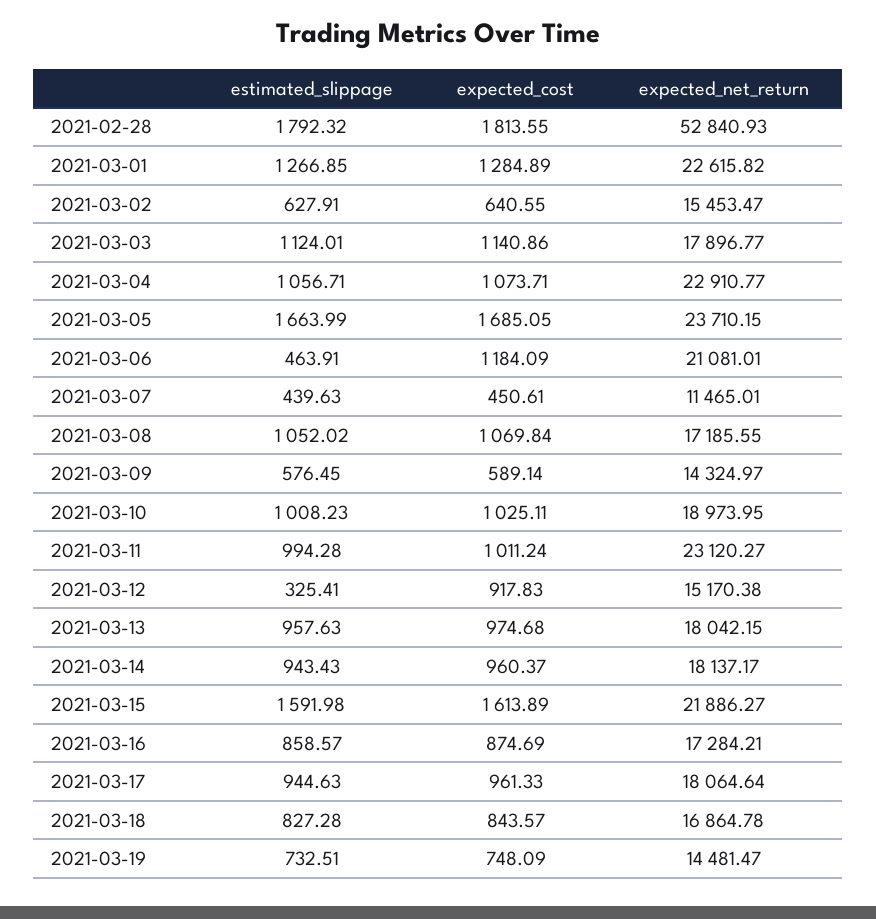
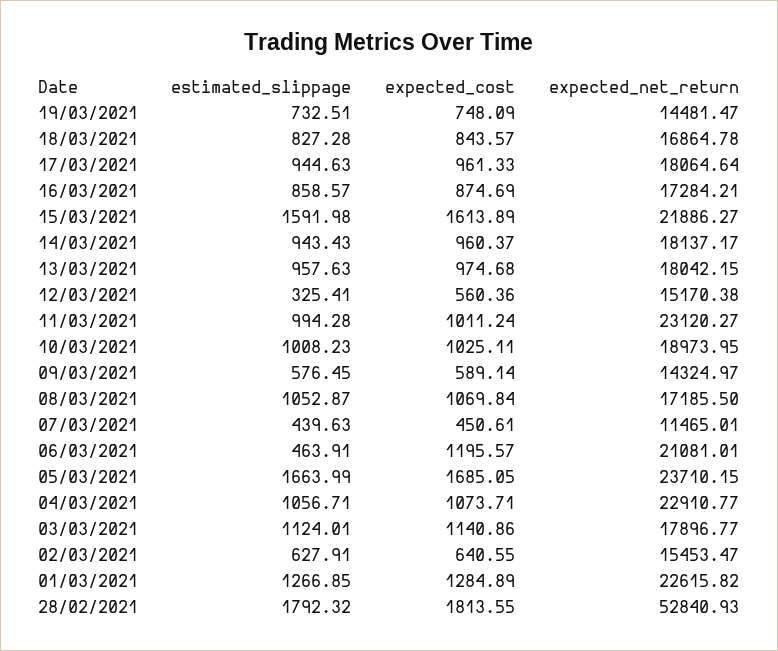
  {
    "estimated_slippage": {
      "2021-02-28": 1792.32,
      "2021-03-01": 1266.85,
      "2021-03-02": 627.91,
      "2021-03-03": 1124.01,
      "2021-03-04": 1056.71,
      "2021-03-05": 1663.99,
      "2021-03-06": 463.91,
      "2021-03-07": 439.63,
-     "2021-03-08": 1052.02,
+     "2021-03-08": 1052.87,
      "2021-03-09": 576.45,
      "2021-03-10": 1008.23,
      "2021-03-11": 994.28,
      "2021-03-12": 325.41,
      "2021-03-13": 957.63,
      "2021-03-14": 943.43,
      "2021-03-15": 1591.98,
      "2021-03-16": 858.57,
      "2021-03-17": 944.63,
      "2021-03-18": 827.28,
      "2021-03-19": 732.51
    },
    "expected_cost": {
      "2021-02-28": 1813.55,
      "2021-03-01": 1284.89,
      "2021-03-02": 640.55,
      "2021-03-03": 1140.86,
      "2021-03-04": 1073.71,
      "2021-03-05": 1685.05,
-     "2021-03-06": 1184.09,
+     "2021-03-06": 1195.57,
      "2021-03-07": 450.61,
      "2021-03-08": 1069.84,
      "2021-03-09": 589.14,
      "2021-03-10": 1025.11,
      "2021-03-11": 1011.24,
-     "2021-03-12": 917.83,
+     "2021-03-12": 560.36,
      "2021-03-13": 974.68,
      "2021-03-14": 960.37,
      "2021-03-15": 1613.89,
      "2021-03-16": 874.69,
      "2021-03-17": 961.33,
      "2021-03-18": 843.57,
      "2021-03-19": 748.09
    },
    "expected_net_return": {
      "2021-02-28": 52840.93,
      "2021-03-01": 22615.82,
      "2021-03-02": 15453.47,
      "2021-03-03": 17896.77,
      "2021-03-04": 22910.77,
      "2021-03-05": 23710.15,
      "2021-03-06": 21081.01,
      "2021-03-07": 11465.01,
-     "2021-03-08": 17185.55,
+     "2021-03-08": 17185.5,
      "2021-03-09": 14324.97,
      "2021-03-10": 18973.95,
      "2021-03-11": 23120.27,
      "2021-03-12": 15170.38,
      "2021-03-13": 18042.15,
      "2021-03-14": 18137.17,
      "2021-03-15": 21886.27,
      "2021-03-16": 17284.21,
      "2021-03-17": 18064.64,
      "2021-03-18": 16864.78,
      "2021-03-19": 14481.47
    }
  }

